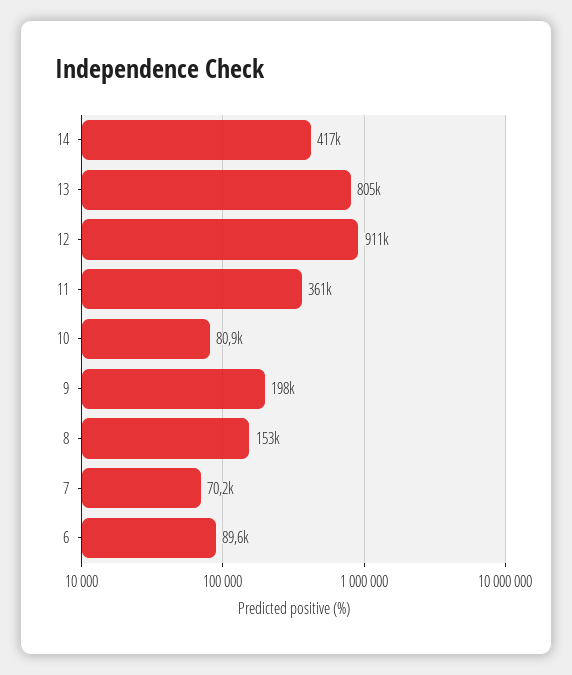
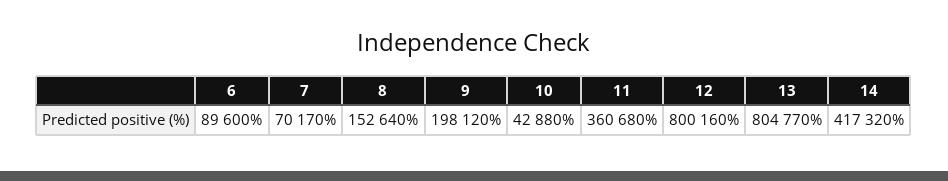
  {
    "14": 417320,
    "13": 804770,
-   "12": 911000,
+   "12": 800160,
    "11": 360680,
-   "10": 80900,
+   "10": 42880,
    "9": 198120,
    "8": 152640,
    "7": 70170,
    "6": 89600
  }

